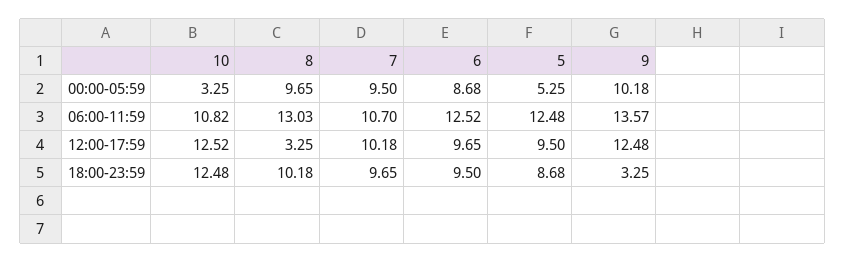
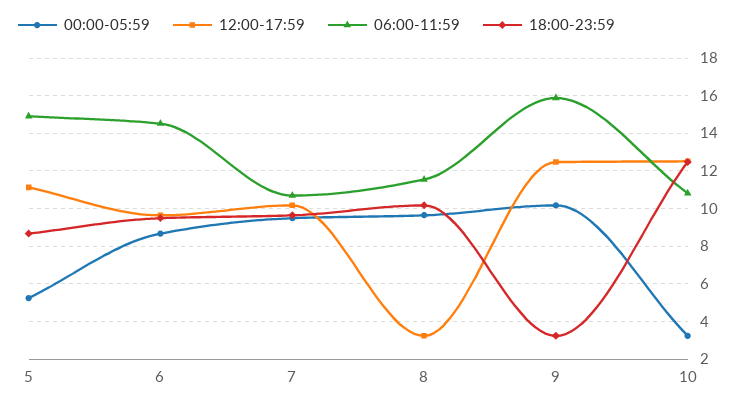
  {
    "00:00-05:59": {
      "10": 3.25,
      "8": 9.65,
      "7": 9.5,
      "6": 8.68,
      "5": 5.25,
      "9": 10.18
    },
    "06:00-11:59": {
      "10": 10.82,
-     "8": 13.03,
+     "8": 11.5,
      "7": 10.7,
-     "6": 12.52,
+     "6": 14.5,
-     "5": 12.48,
+     "5": 15,
-     "9": 13.57
+     "9": 16
    },
    "12:00-17:59": {
      "10": 12.52,
      "8": 3.25,
      "7": 10.18,
      "6": 9.65,
-     "5": 9.5,
+     "5": 11,
      "9": 12.48
    },
    "18:00-23:59": {
      "10": 12.48,
      "8": 10.18,
      "7": 9.65,
      "6": 9.5,
      "5": 8.68,
      "9": 3.25
    }
  }

